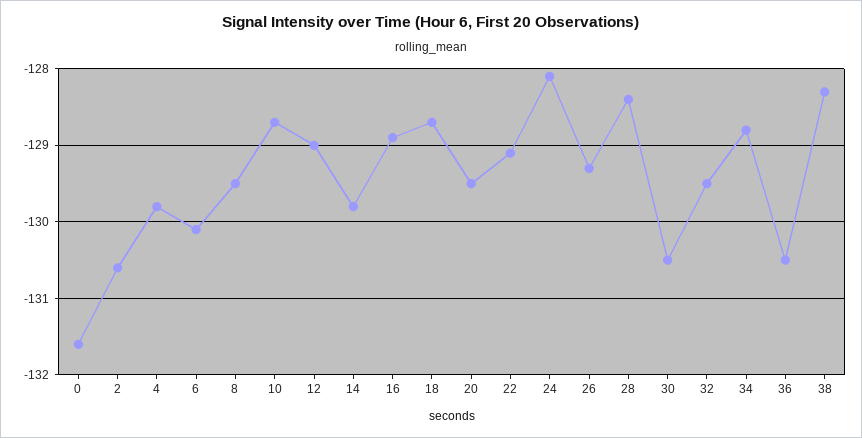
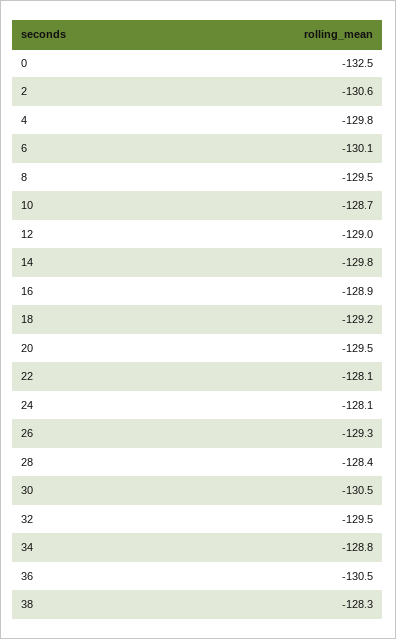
  {
-   "0": -131.6,
+   "0": -132.5,
    "2": -130.6,
    "4": -129.8,
    "6": -130.1,
    "8": -129.5,
    "10": -128.7,
    "12": -129,
    "14": -129.8,
    "16": -128.9,
-   "18": -128.7,
+   "18": -129.2,
    "20": -129.5,
-   "22": -129.1,
+   "22": -128.1,
    "24": -128.1,
    "26": -129.3,
    "28": -128.4,
    "30": -130.5,
    "32": -129.5,
    "34": -128.8,
    "36": -130.5,
    "38": -128.3
  }

